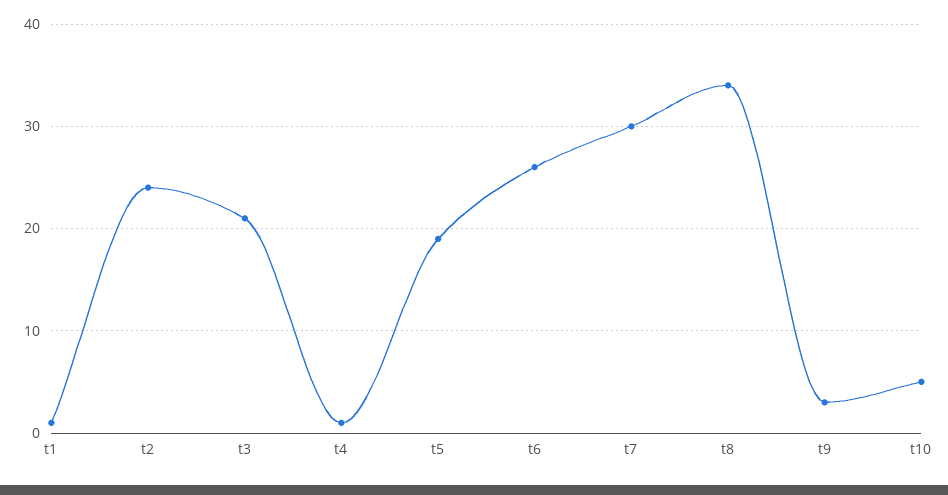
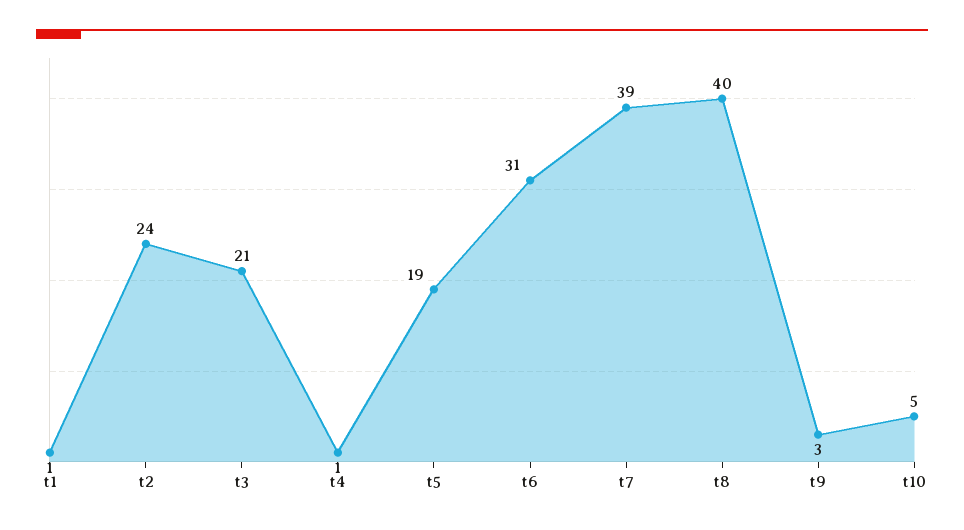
  {
    "t1": 1,
    "t2": 24,
    "t3": 21,
    "t4": 1,
    "t5": 19,
-   "t6": 26,
+   "t6": 31,
-   "t7": 30,
+   "t7": 39,
-   "t8": 34,
+   "t8": 40,
    "t9": 3,
    "t10": 5
  }

